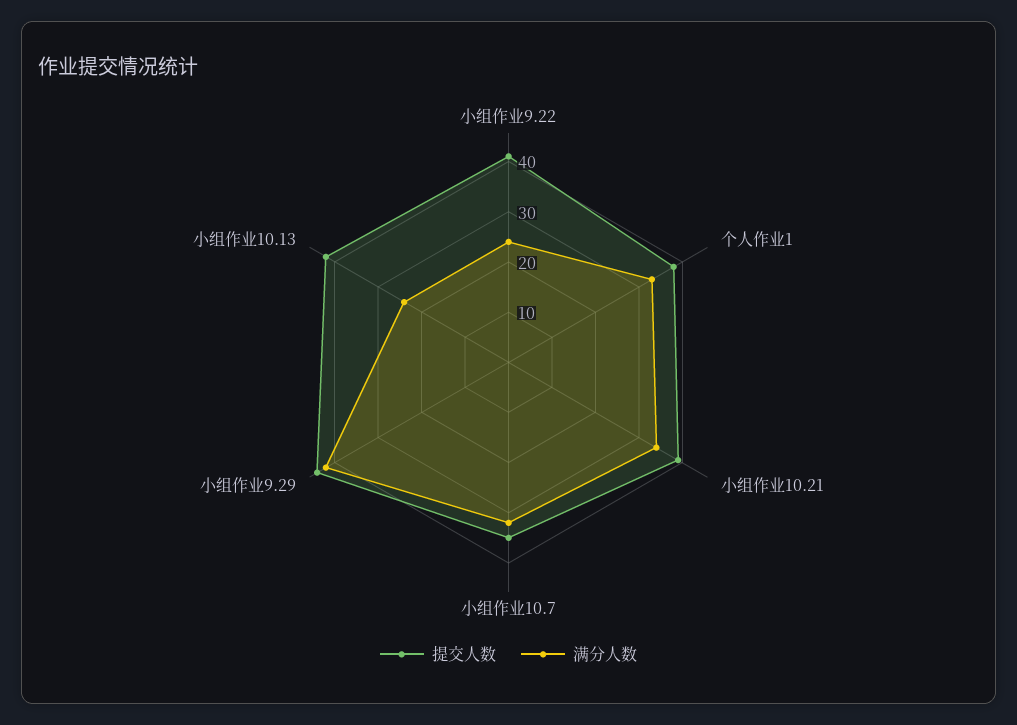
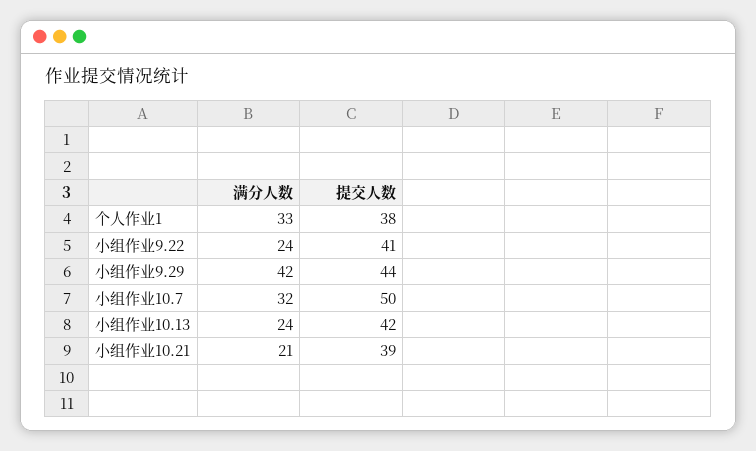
  {
    "提交人数": {
      "小组作业9.22": 41,
      "个人作业1": 38,
      "小组作业10.21": 39,
-     "小组作业10.7": 35,
+     "小组作业10.7": 50,
      "小组作业9.29": 44,
      "小组作业10.13": 42
    },
    "满分人数": {
      "小组作业9.22": 24,
      "个人作业1": 33,
-     "小组作业10.21": 35,
+     "小组作业10.21": 21,
      "小组作业10.7": 32,
      "小组作业9.29": 42,
      "小组作业10.13": 24
    }
  }

